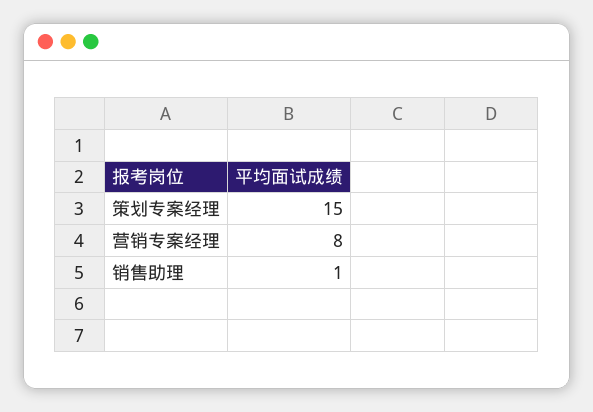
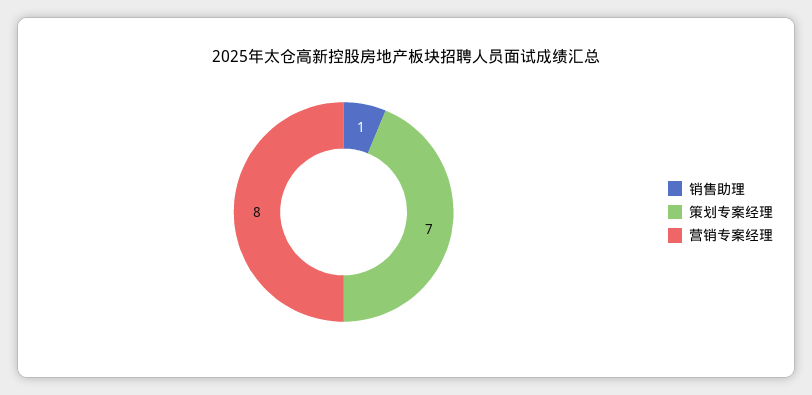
  {
-   "策划专案经理": 15,
+   "策划专案经理": 7,
    "营销专案经理": 8,
    "销售助理": 1
  }

